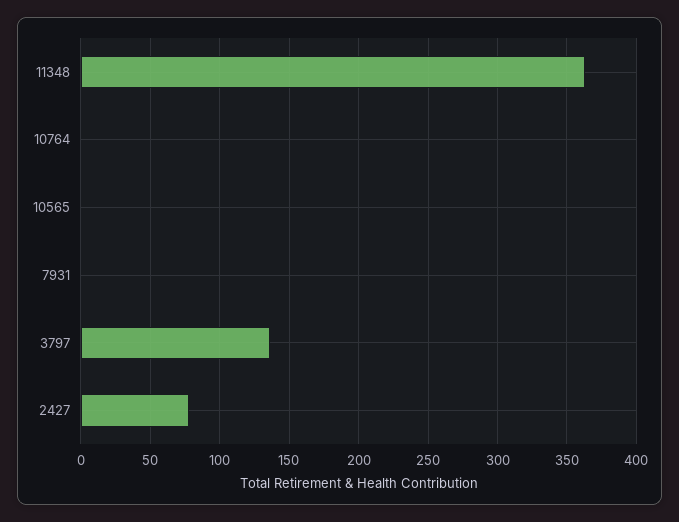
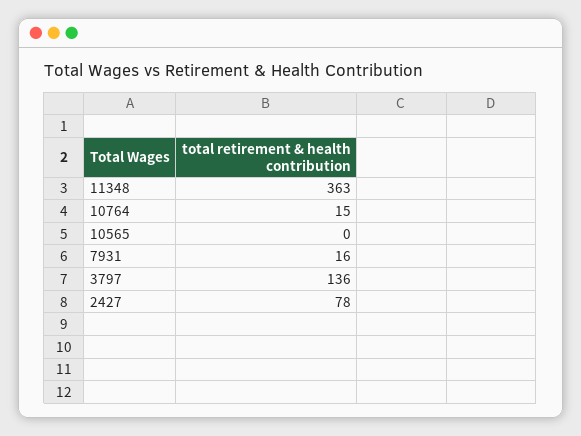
  {
    "11348": 363,
-   "10764": 0,
+   "10764": 15,
    "10565": 0,
-   "7931": 0,
+   "7931": 16,
    "3797": 136,
    "2427": 78
  }

